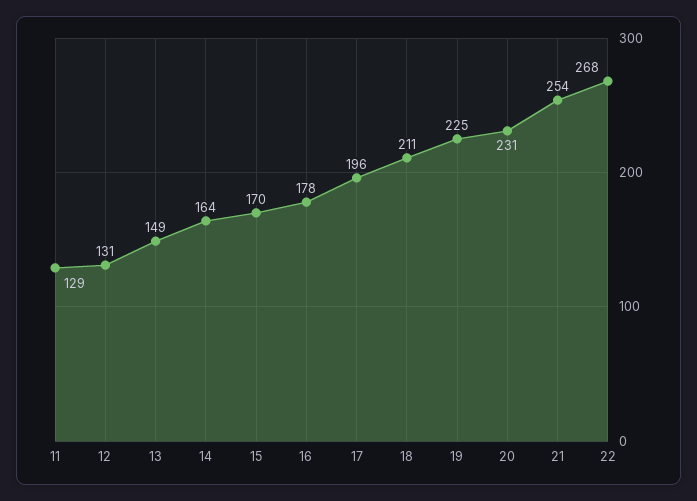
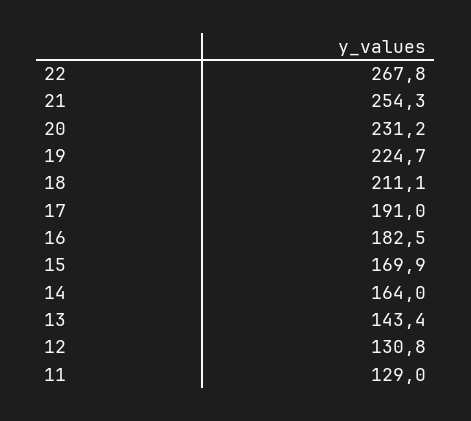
  {
    "11": 129,
    "12": 130.8,
-   "13": 149,
+   "13": 143.4,
    "14": 164,
    "15": 169.9,
-   "16": 178,
+   "16": 182.5,
-   "17": 196,
+   "17": 191,
    "18": 211.1,
    "19": 224.7,
    "20": 231.2,
    "21": 254.3,
    "22": 267.8
  }

